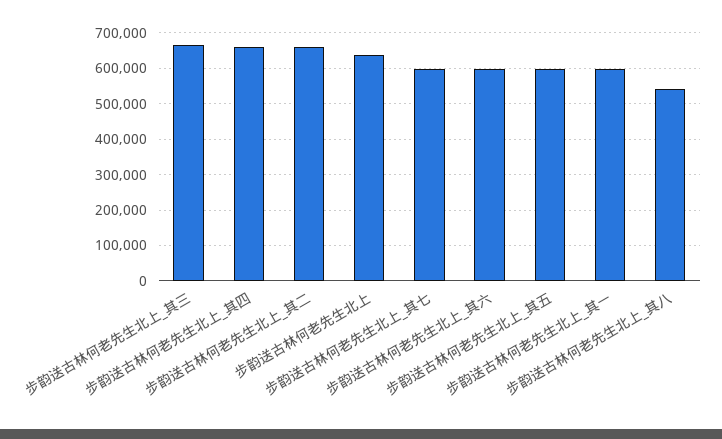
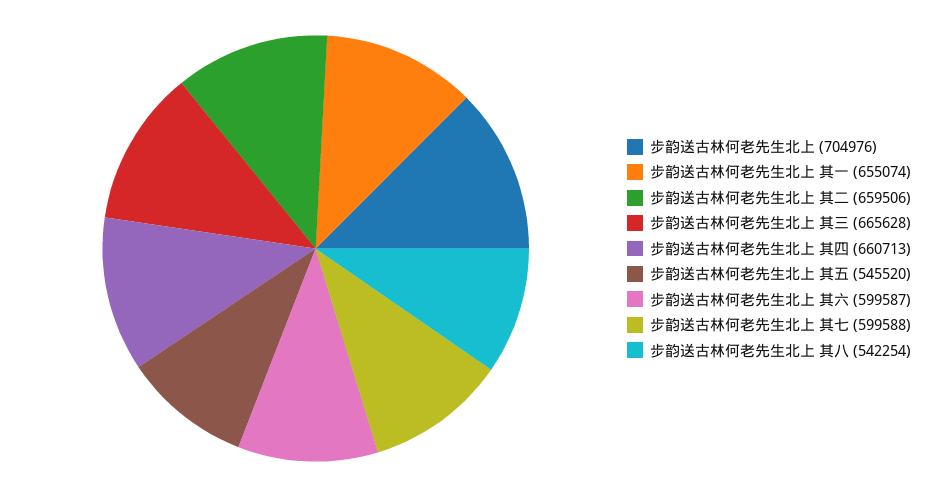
  {
    "步韵送古林何老先生北上_其三": 665628,
    "步韵送古林何老先生北上_其四": 660713,
    "步韵送古林何老先生北上_其二": 659506,
-   "步韵送古林何老先生北上": 640000,
+   "步韵送古林何老先生北上": 704976,
    "步韵送古林何老先生北上_其七": 599588,
    "步韵送古林何老先生北上_其六": 599587,
-   "步韵送古林何老先生北上_其五": 600000,
+   "步韵送古林何老先生北上_其五": 545520,
-   "步韵送古林何老先生北上_其一": 600000,
+   "步韵送古林何老先生北上_其一": 655074,
    "步韵送古林何老先生北上_其八": 542254
  }

